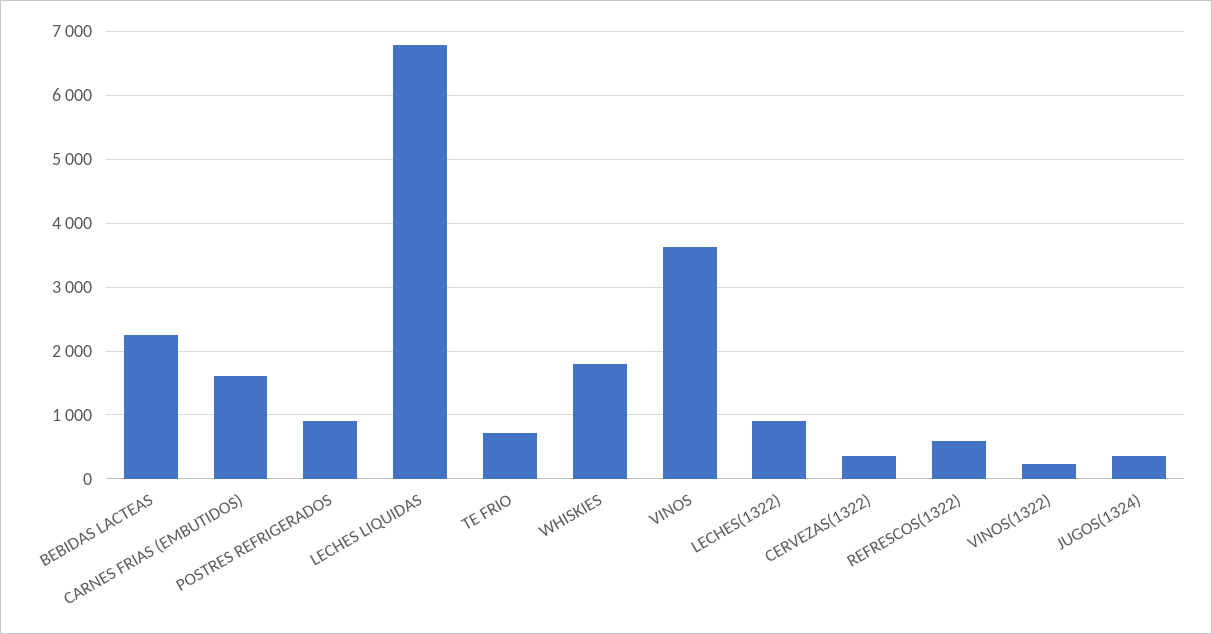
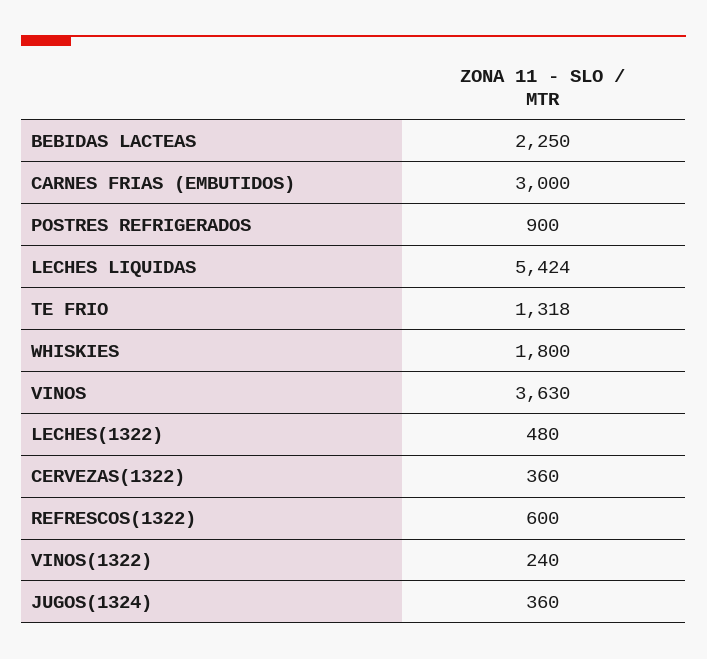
  {
    "BEBIDAS LACTEAS": 2250,
-   "CARNES FRIAS (EMBUTIDOS)": 1600,
+   "CARNES FRIAS (EMBUTIDOS)": 3000,
    "POSTRES REFRIGERADOS": 900,
-   "LECHES LIQUIDAS": 6800,
+   "LECHES LIQUIDAS": 5424,
-   "TE FRIO": 700,
+   "TE FRIO": 1318,
    "WHISKIES": 1800,
    "VINOS": 3630,
-   "LECHES(1322)": 900,
+   "LECHES(1322)": 480,
    "CERVEZAS(1322)": 360,
    "REFRESCOS(1322)": 600,
    "VINOS(1322)": 240,
    "JUGOS(1324)": 360
  }

